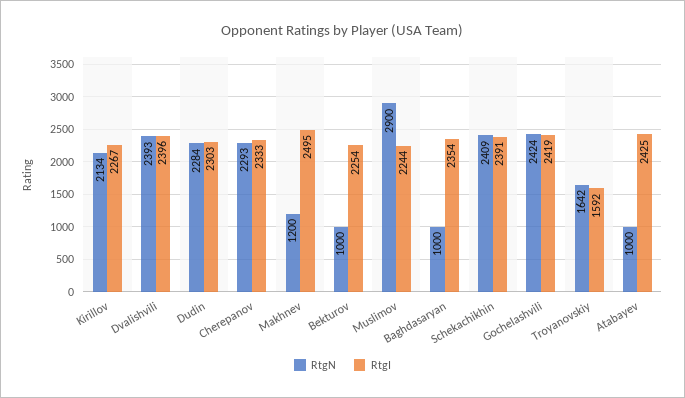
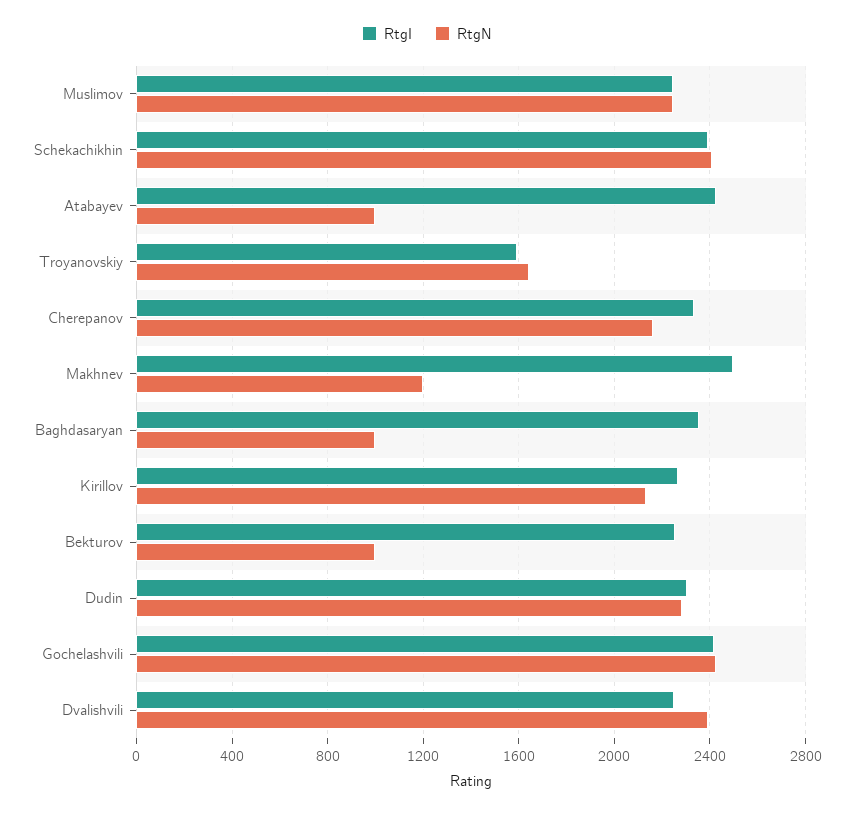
  {
    "RtgN": {
      "Kirillov": 2134,
      "Dvalishvili": 2393,
      "Dudin": 2284,
-     "Cherepanov": 2293,
+     "Cherepanov": 2150,
      "Makhnev": 1200,
      "Bekturov": 1000,
-     "Muslimov": 2900,
+     "Muslimov": 2250,
      "Baghdasaryan": 1000,
      "Schekachikhin": 2409,
      "Gochelashvili": 2424,
      "Troyanovskiy": 1642,
      "Atabayev": 1000
    },
    "RtgI": {
      "Kirillov": 2267,
-     "Dvalishvili": 2396,
+     "Dvalishvili": 2250,
      "Dudin": 2303,
      "Cherepanov": 2333,
      "Makhnev": 2495,
      "Bekturov": 2254,
      "Muslimov": 2244,
      "Baghdasaryan": 2354,
      "Schekachikhin": 2391,
      "Gochelashvili": 2419,
      "Troyanovskiy": 1592,
      "Atabayev": 2425
    }
  }

